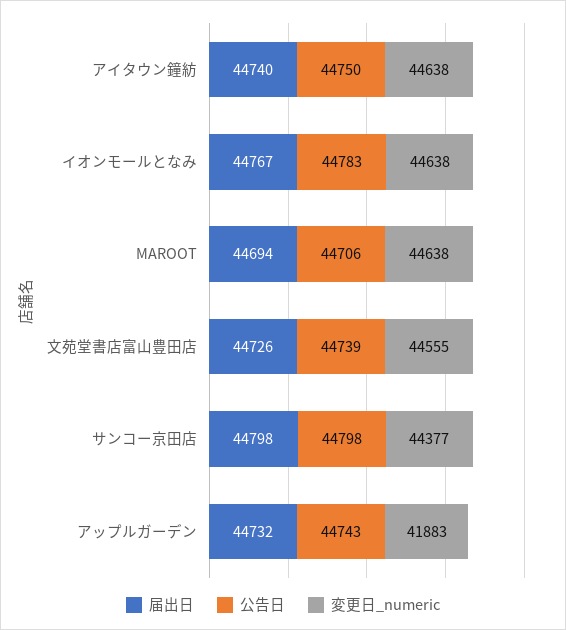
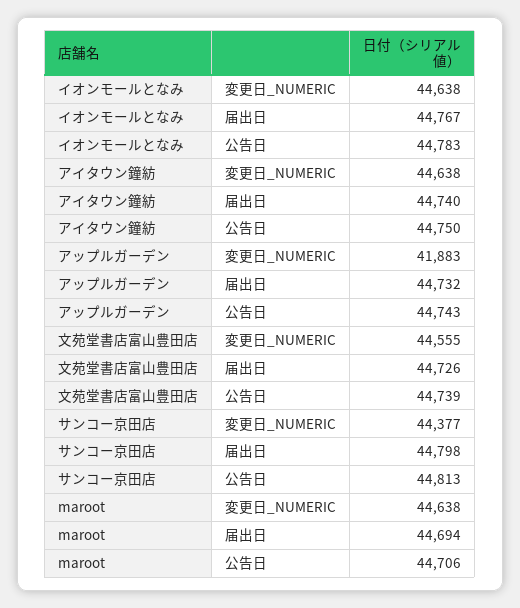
  {
    "届出日": {
      "アイタウン鐘紡": 44740,
      "イオンモールとなみ": 44767,
      "MAROOT": 44694,
      "文苑堂書店富山豊田店": 44726,
      "サンコー京田店": 44798,
      "アップルガーデン": 44732
    },
    "公告日": {
      "アイタウン鐘紡": 44750,
      "イオンモールとなみ": 44783,
      "MAROOT": 44706,
      "文苑堂書店富山豊田店": 44739,
-     "サンコー京田店": 44798,
+     "サンコー京田店": 44813,
      "アップルガーデン": 44743
    },
    "変更日_numeric": {
      "アイタウン鐘紡": 44638,
      "イオンモールとなみ": 44638,
      "MAROOT": 44638,
      "文苑堂書店富山豊田店": 44555,
      "サンコー京田店": 44377,
      "アップルガーデン": 41883
    }
  }

